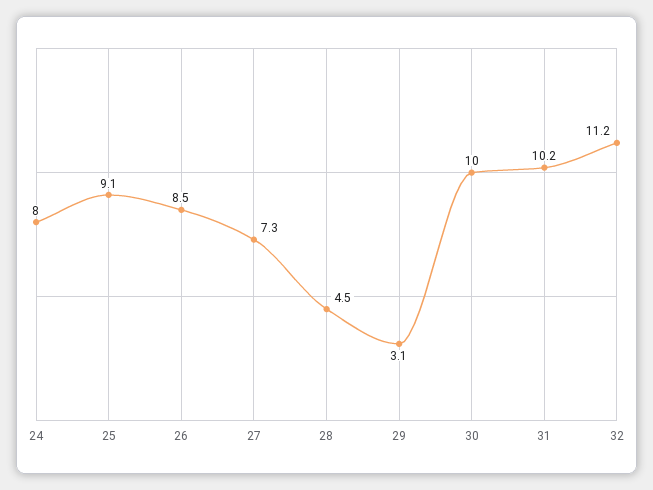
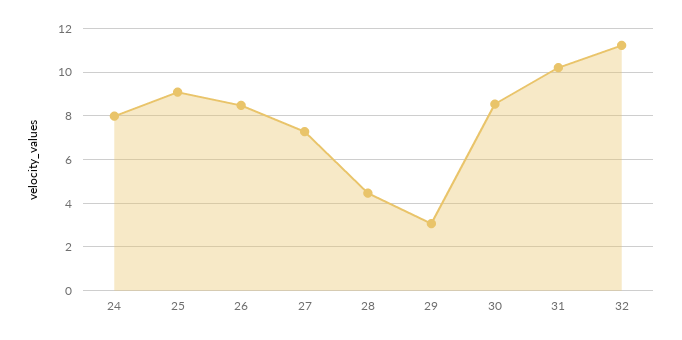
  {
    "24": 8,
    "25": 9.1,
    "26": 8.5,
    "27": 7.3,
    "28": 4.5,
    "29": 3.1,
-   "30": 10,
+   "30": 8.5,
    "31": 10.2,
    "32": 11.2
  }

